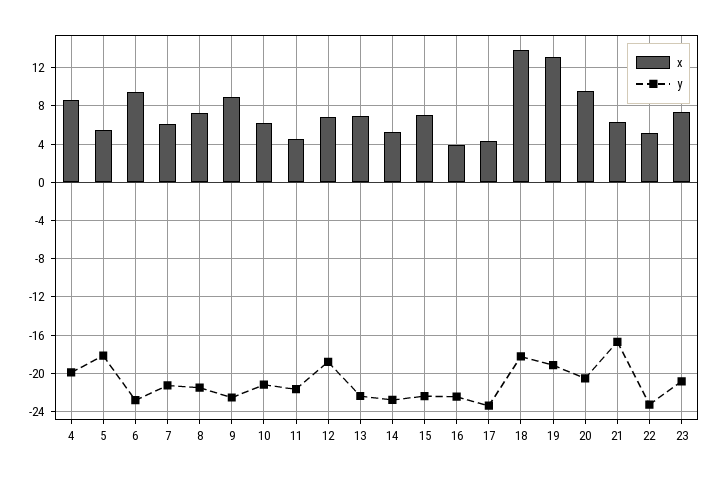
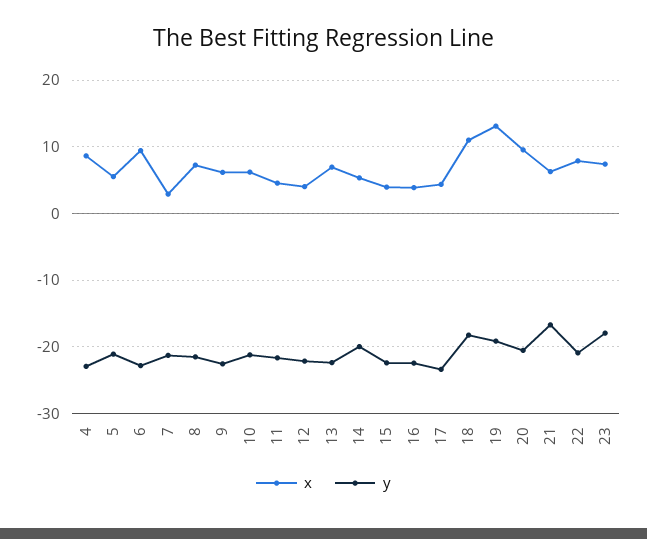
  {
    "x": {
      "4": 9,
      "5": 6,
      "6": 9,
-     "7": 6,
+     "7": 3,
      "8": 7,
-     "9": 9,
+     "9": 6,
      "10": 6,
      "11": 5,
-     "12": 7,
+     "12": 4,
      "13": 7,
      "14": 5,
-     "15": 7,
+     "15": 4,
      "16": 4,
      "17": 4,
-     "18": 14,
+     "18": 11,
      "19": 13,
      "20": 10,
      "21": 6,
-     "22": 5,
+     "22": 8,
      "23": 7
    },
    "y": {
-     "4": -20,
+     "4": -23,
-     "5": -18,
+     "5": -21,
      "6": -23,
      "7": -21,
      "8": -22,
      "9": -23,
      "10": -21,
      "11": -22,
-     "12": -19,
+     "12": -22,
      "13": -22,
-     "14": -23,
+     "14": -20,
      "15": -22,
      "16": -22,
      "17": -23,
      "18": -18,
      "19": -19,
      "20": -21,
      "21": -17,
-     "22": -23,
+     "22": -21,
-     "23": -21
+     "23": -18
    }
  }

